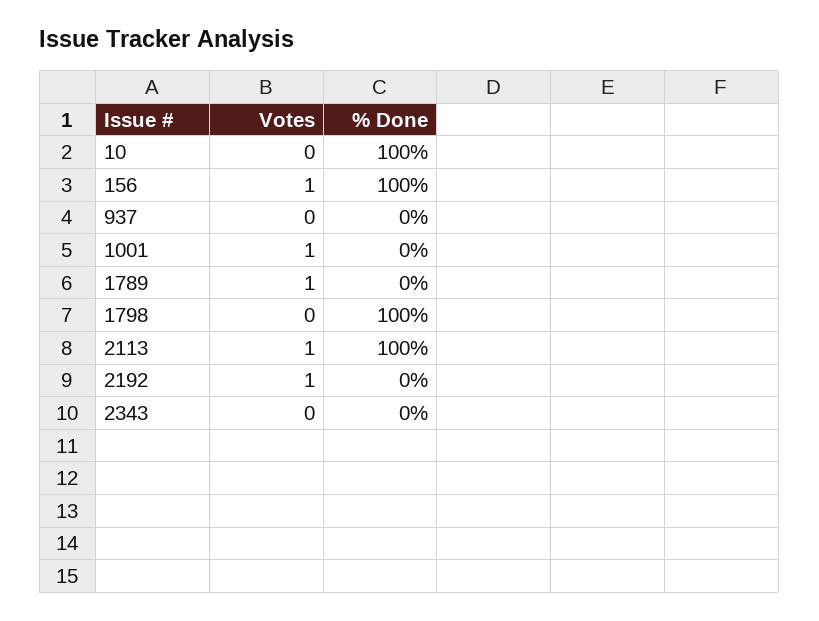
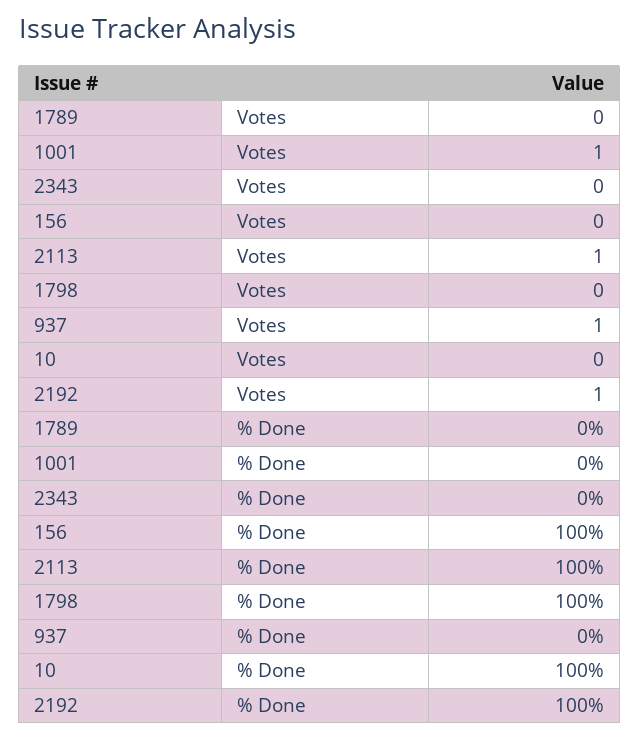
  {
    "Votes": {
      "10": 0,
-     "156": 1,
+     "156": 0,
-     "937": 0,
+     "937": 1,
      "1001": 1,
-     "1789": 1,
+     "1789": 0,
      "1798": 0,
      "2113": 1,
      "2192": 1,
      "2343": 0
    },
    "% Done": {
      "10": 100,
      "156": 100,
      "937": 0,
      "1001": 0,
      "1789": 0,
      "1798": 100,
      "2113": 100,
-     "2192": 0,
+     "2192": 100,
      "2343": 0
    }
  }

